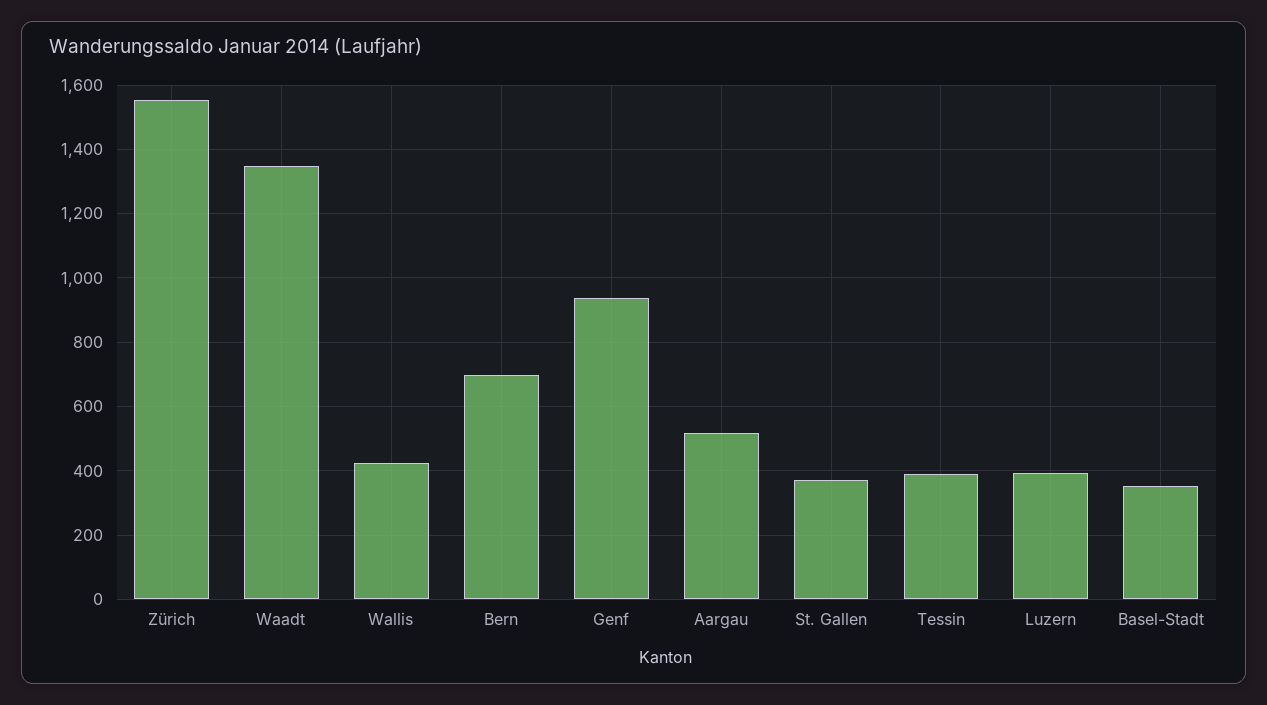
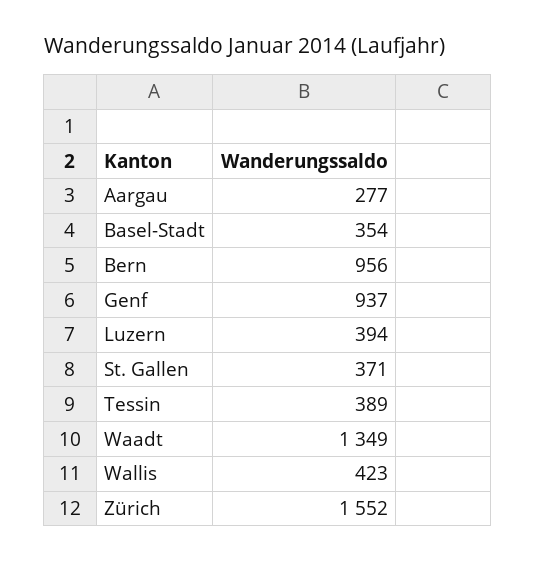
  {
    "Zürich": 1552,
    "Waadt": 1349,
    "Wallis": 423,
-   "Bern": 700,
+   "Bern": 956,
    "Genf": 937,
-   "Aargau": 520,
+   "Aargau": 277,
    "St. Gallen": 371,
    "Tessin": 389,
    "Luzern": 394,
    "Basel-Stadt": 354
  }

